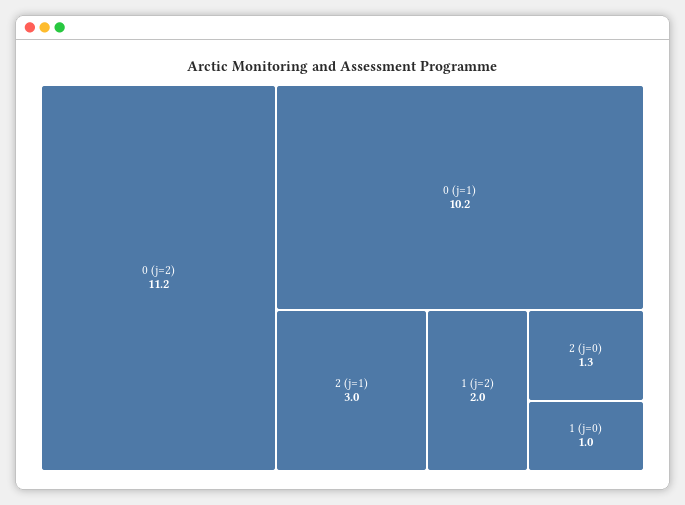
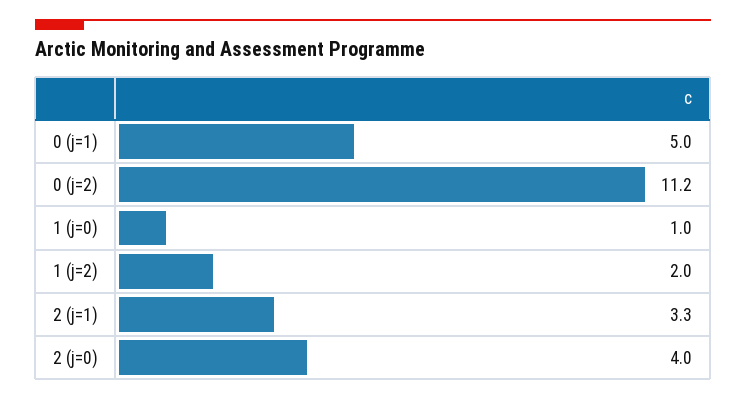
  {
    "0 (j=2)": 11.2,
-   "0 (j=1)": 10.2,
+   "0 (j=1)": 5,
-   "2 (j=1)": 3,
+   "2 (j=1)": 3.3,
    "1 (j=2)": 2,
-   "2 (j=0)": 1.3,
+   "2 (j=0)": 4,
    "1 (j=0)": 1
  }

